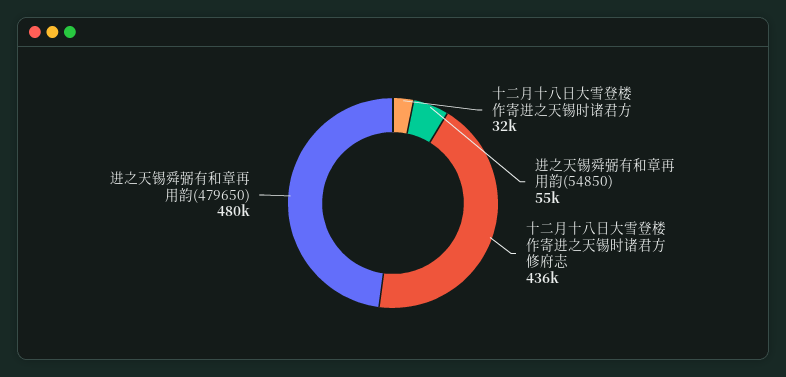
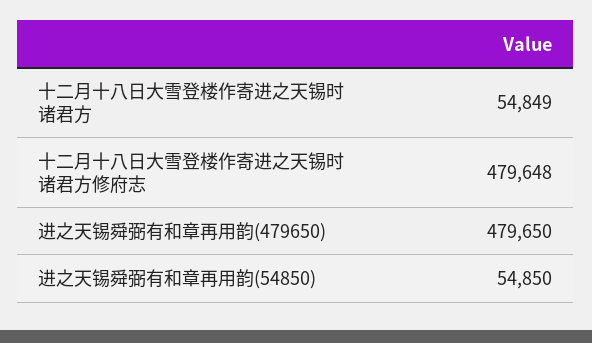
  {
-   "十二月十八日大雪登楼作寄进之天锡时诸君方": 32000,
+   "十二月十八日大雪登楼作寄进之天锡时诸君方": 54849,
    "进之天锡舜弼有和章再用韵(54850)": 54850,
-   "十二月十八日大雪登楼作寄进之天锡时诸君方修府志": 436000,
+   "十二月十八日大雪登楼作寄进之天锡时诸君方修府志": 479648,
    "进之天锡舜弼有和章再用韵(479650)": 479650
  }

